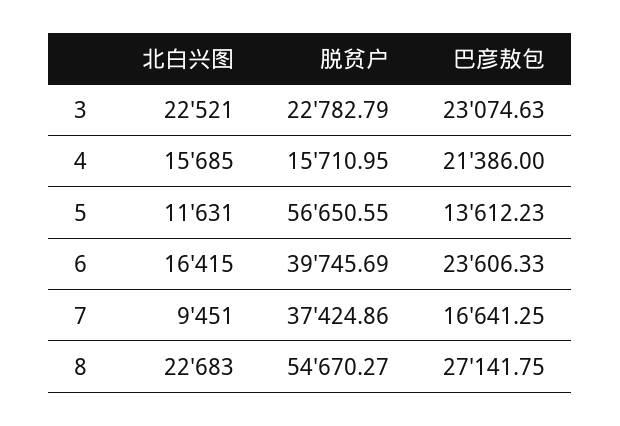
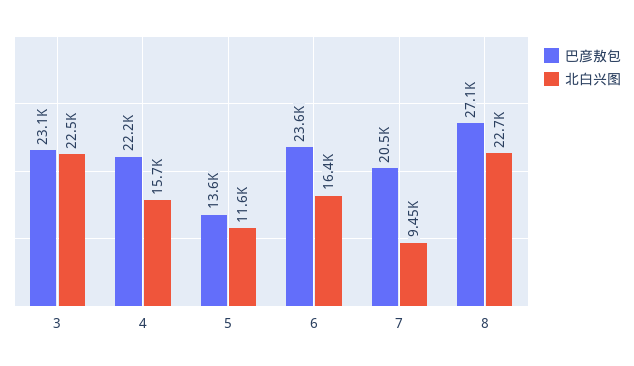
  {
    "北白兴图": {
      "3": 22521,
      "4": 15685,
      "5": 11631,
      "6": 16415,
      "7": 9451,
      "8": 22683
    },
-   "脱贫户": {
-     "3": 22782.79,
-     "4": 15710.95,
-     "5": 56650.55,
-     "6": 39745.69,
-     "7": 37424.86,
-     "8": 54670.27
-   },
    "巴彦敖包": {
      "3": 23074.63,
-     "4": 21386,
+     "4": 22200,
      "5": 13612.23,
      "6": 23606.33,
-     "7": 16641.25,
+     "7": 20500,
      "8": 27141.75
    }
  }

